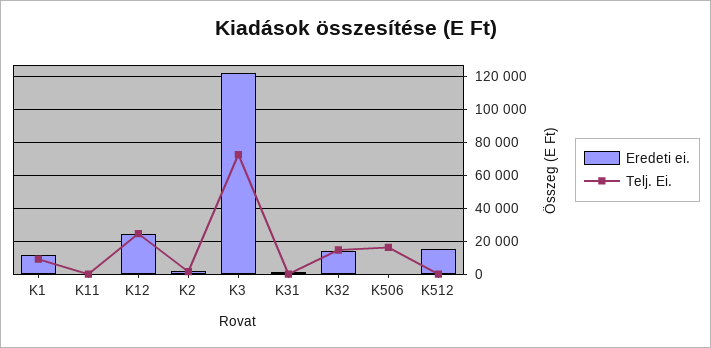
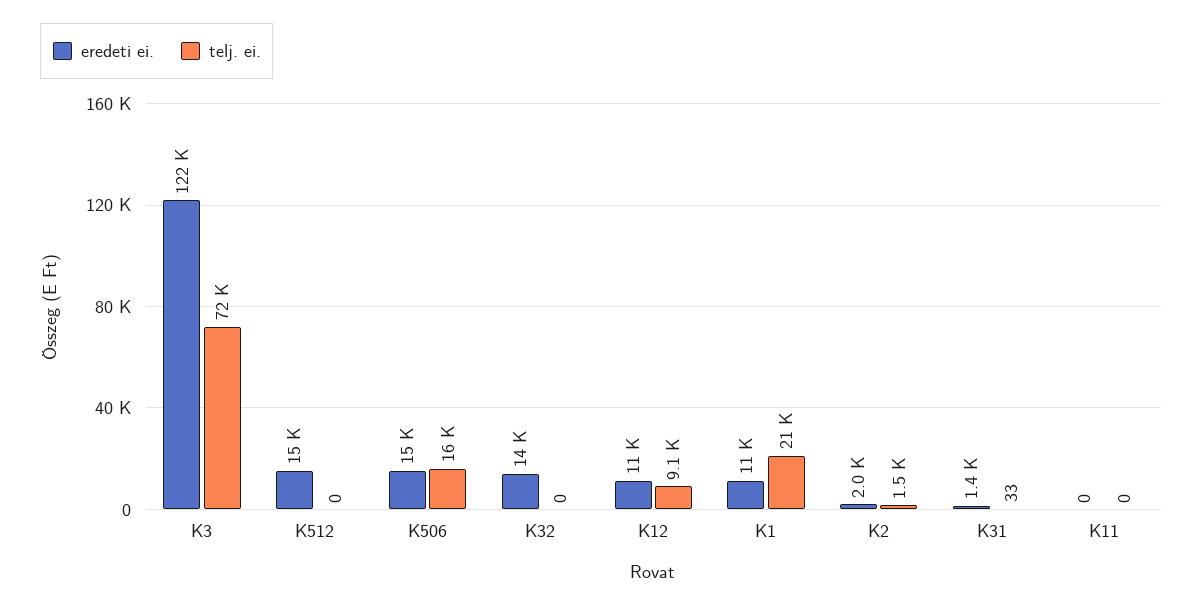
  {
    "Eredeti ei.": {
      "K1": 11000,
      "K11": 0,
-     "K12": 25000,
+     "K12": 11000,
      "K2": 2000,
      "K3": 122000,
      "K31": 1400,
      "K32": 14000,
-     "K506": 0,
+     "K506": 15000,
      "K512": 15000
    },
    "Telj. Ei.": {
-     "K1": 10000,
+     "K1": 21000,
      "K11": 0,
-     "K12": 25000,
+     "K12": 9100,
      "K2": 1500,
      "K3": 72000,
      "K31": 33,
-     "K32": 15000,
+     "K32": 0,
      "K506": 16000,
      "K512": 0
    }
  }

